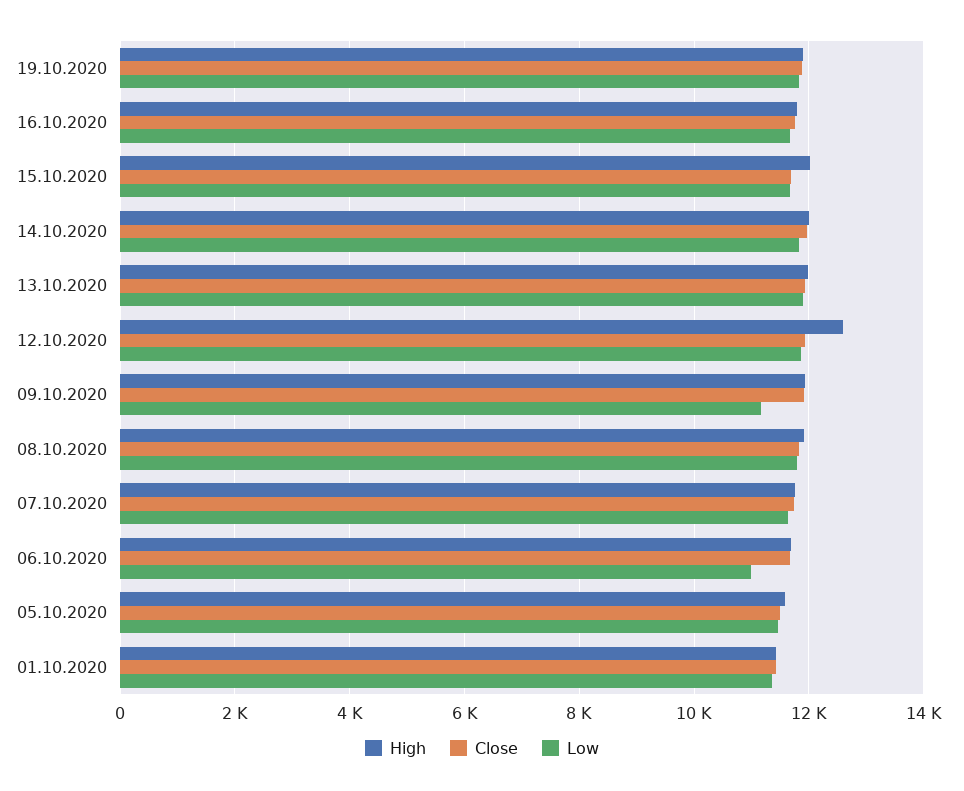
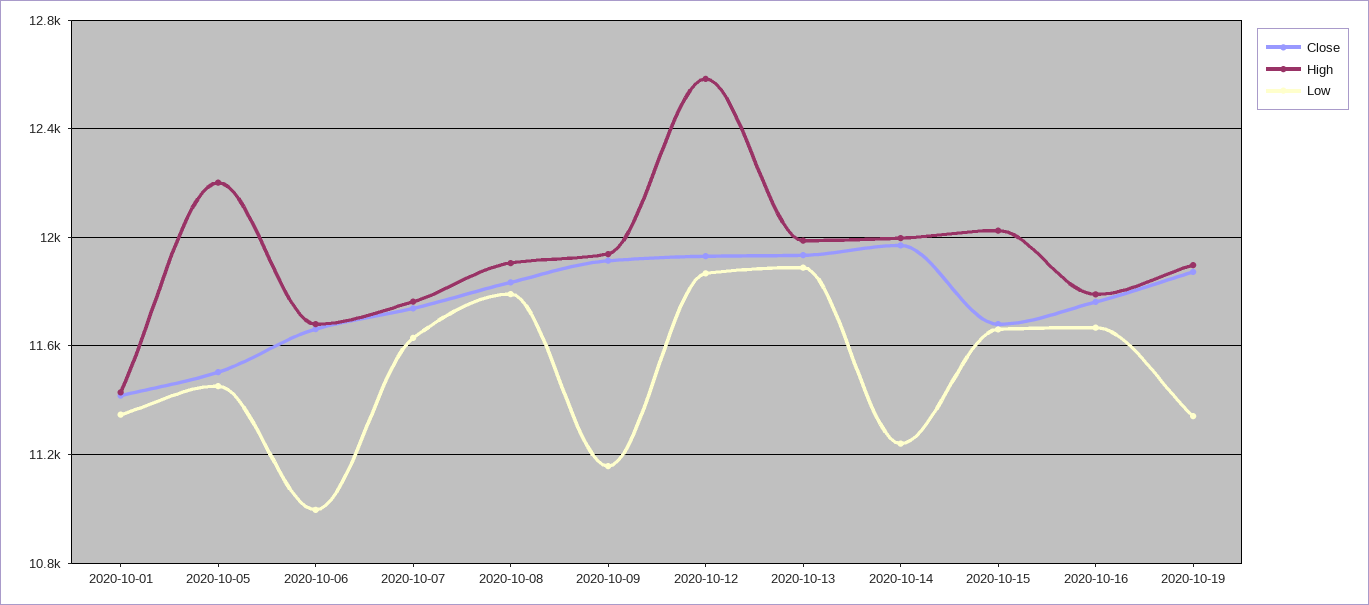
  {
    "High": {
      "19.10.2020": 11900,
      "16.10.2020": 11800,
      "15.10.2020": 12050,
      "14.10.2020": 12000,
      "13.10.2020": 12000,
      "12.10.2020": 12600,
      "09.10.2020": 11950,
      "08.10.2020": 11900,
      "07.10.2020": 11750,
      "06.10.2020": 11700,
-     "05.10.2020": 11600,
+     "05.10.2020": 12200,
      "01.10.2020": 11450
    },
    "Close": {
      "19.10.2020": 11850,
      "16.10.2020": 11750,
      "15.10.2020": 11700,
      "14.10.2020": 11950,
      "13.10.2020": 11950,
      "12.10.2020": 11950,
      "09.10.2020": 11900,
      "08.10.2020": 11850,
      "07.10.2020": 11750,
      "06.10.2020": 11650,
      "05.10.2020": 11500,
      "01.10.2020": 11400
    },
    "Low": {
-     "19.10.2020": 11800,
+     "19.10.2020": 11350,
      "16.10.2020": 11650,
      "15.10.2020": 11650,
-     "14.10.2020": 11800,
+     "14.10.2020": 11250,
      "13.10.2020": 11900,
      "12.10.2020": 11850,
      "09.10.2020": 11150,
      "08.10.2020": 11800,
      "07.10.2020": 11650,
      "06.10.2020": 11000,
      "05.10.2020": 11450,
      "01.10.2020": 11350
    }
  }

